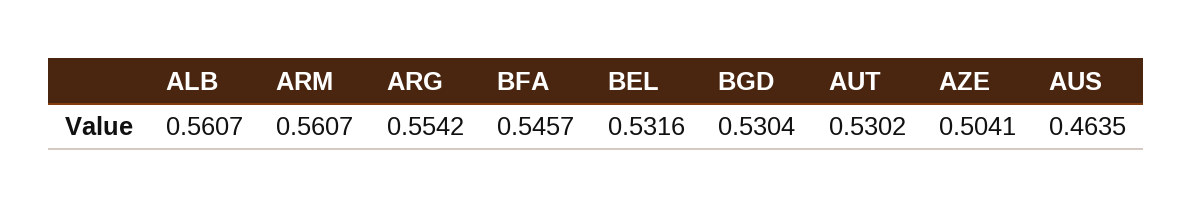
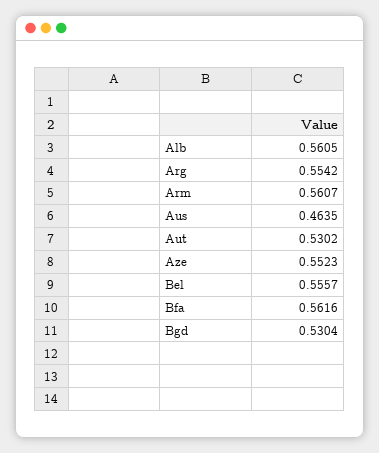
  {
-   "ALB": 0.5607,
+   "ALB": 0.5605,
    "ARM": 0.5607,
    "ARG": 0.5542,
-   "BFA": 0.5457,
+   "BFA": 0.5616,
-   "BEL": 0.5316,
+   "BEL": 0.5557,
    "BGD": 0.5304,
    "AUT": 0.5302,
-   "AZE": 0.5041,
+   "AZE": 0.5523,
    "AUS": 0.4635
  }

